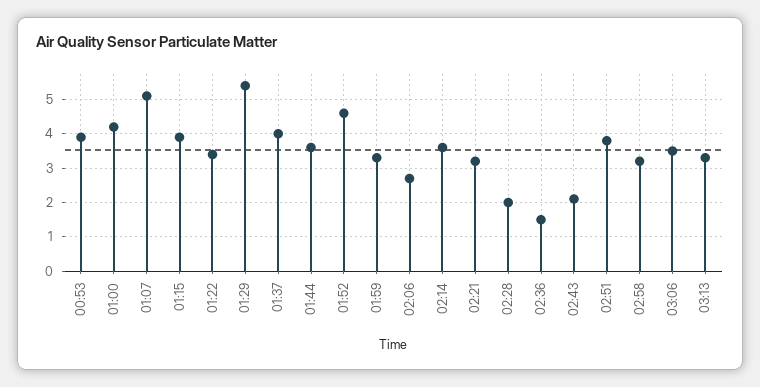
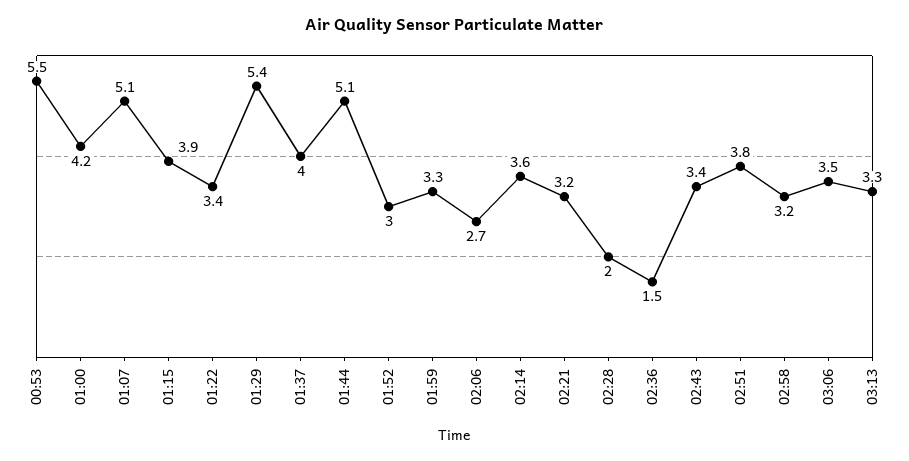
  {
-   "00:53": 4,
+   "00:53": 5.5,
    "01:00": 4.2,
    "01:07": 5.1,
    "01:15": 3.9,
    "01:22": 3.4,
    "01:29": 5.4,
    "01:37": 4,
-   "01:44": 3.5,
+   "01:44": 5.1,
-   "01:52": 4.5,
+   "01:52": 3,
    "01:59": 3.3,
    "02:06": 2.7,
    "02:14": 3.6,
    "02:21": 3.2,
    "02:28": 2,
    "02:36": 1.5,
-   "02:43": 2,
+   "02:43": 3.4,
    "02:51": 3.8,
    "02:58": 3.2,
    "03:06": 3.5,
    "03:13": 3.3
  }

